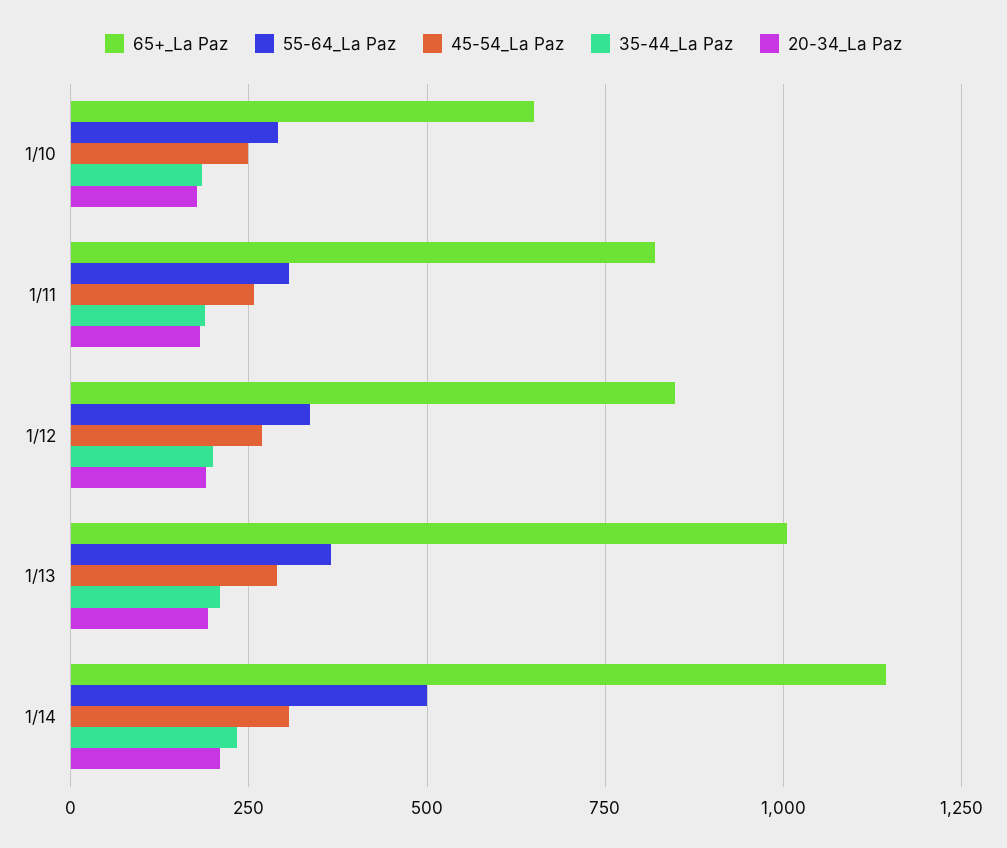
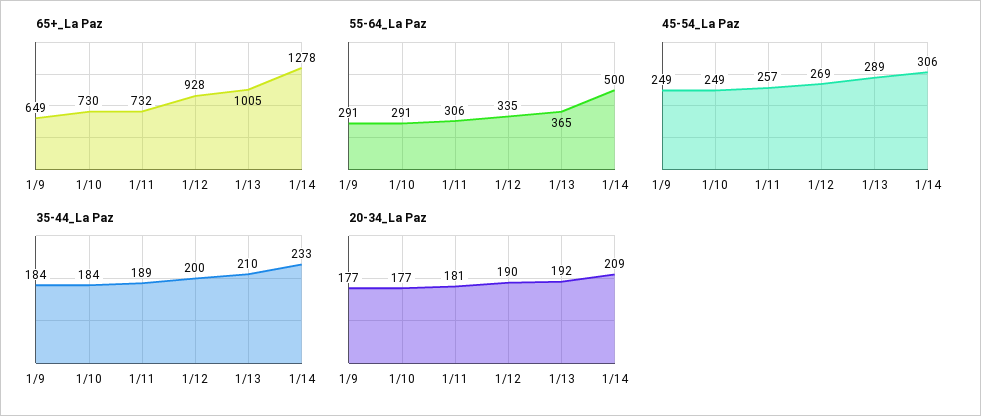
  {
    "65+_La Paz": {
-     "1/10": 650,
+     "1/10": 730,
-     "1/11": 825,
+     "1/11": 732,
-     "1/12": 850,
+     "1/12": 928,
      "1/13": 1005,
-     "1/14": 1150
+     "1/14": 1278,
+     "1/9": 649
    },
    "55-64_La Paz": {
      "1/10": 291,
      "1/11": 306,
      "1/12": 335,
      "1/13": 365,
-     "1/14": 500
+     "1/14": 500,
+     "1/9": 291
    },
    "45-54_La Paz": {
      "1/10": 249,
      "1/11": 257,
      "1/12": 269,
      "1/13": 289,
-     "1/14": 306
+     "1/14": 306,
+     "1/9": 249
    },
    "35-44_La Paz": {
      "1/10": 184,
      "1/11": 189,
      "1/12": 200,
      "1/13": 210,
-     "1/14": 233
+     "1/14": 233,
+     "1/9": 184
    },
    "20-34_La Paz": {
      "1/10": 177,
      "1/11": 181,
      "1/12": 190,
      "1/13": 192,
-     "1/14": 209
+     "1/14": 209,
+     "1/9": 177
    }
  }

